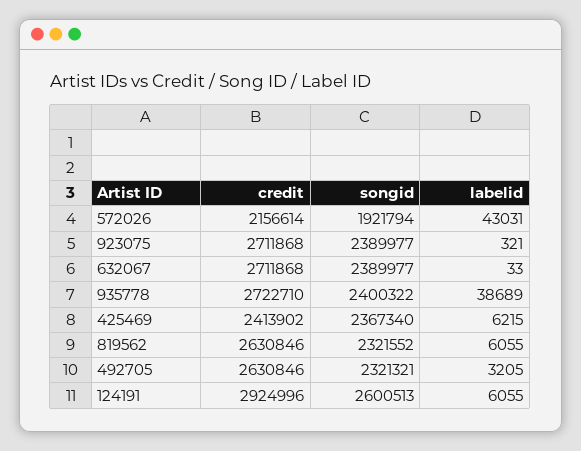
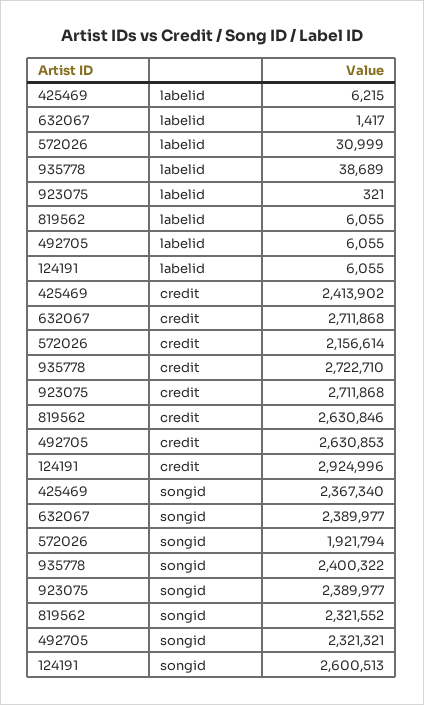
  {
    "credit": {
      "572026": 2156614,
      "923075": 2711868,
      "632067": 2711868,
      "935778": 2722710,
      "425469": 2413902,
      "819562": 2630846,
-     "492705": 2630846,
+     "492705": 2630853,
      "124191": 2924996
    },
    "songid": {
      "572026": 1921794,
      "923075": 2389977,
      "632067": 2389977,
      "935778": 2400322,
      "425469": 2367340,
      "819562": 2321552,
      "492705": 2321321,
      "124191": 2600513
    },
    "labelid": {
-     "572026": 43031,
+     "572026": 30999,
      "923075": 321,
-     "632067": 33,
+     "632067": 1417,
      "935778": 38689,
      "425469": 6215,
      "819562": 6055,
-     "492705": 3205,
+     "492705": 6055,
      "124191": 6055
    }
  }

